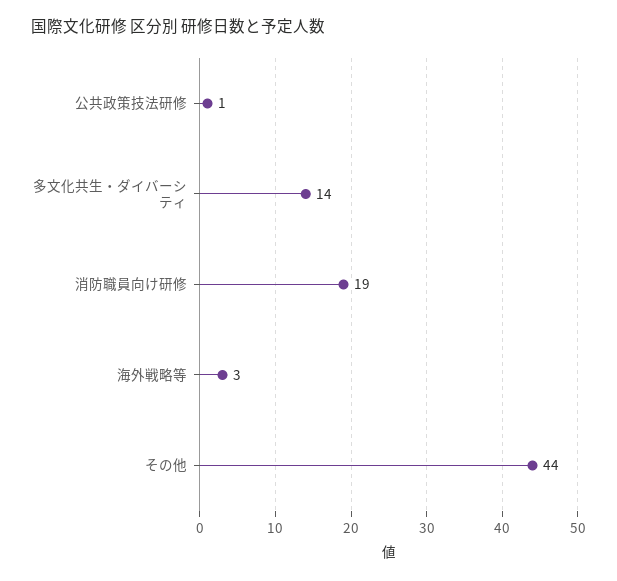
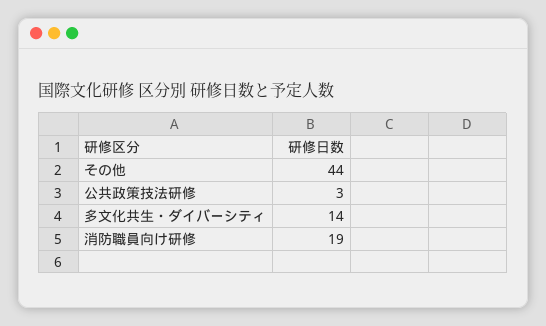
  {
-   "公共政策技法研修": 1,
+   "公共政策技法研修": 3,
    "多文化共生・ダイバーシティ": 14,
    "消防職員向け研修": 19,
-   "海外戦略等": 3,
    "その他": 44
  }

